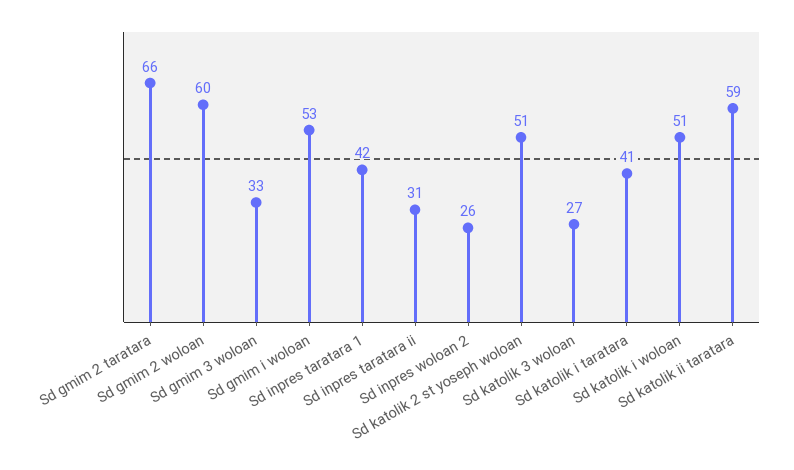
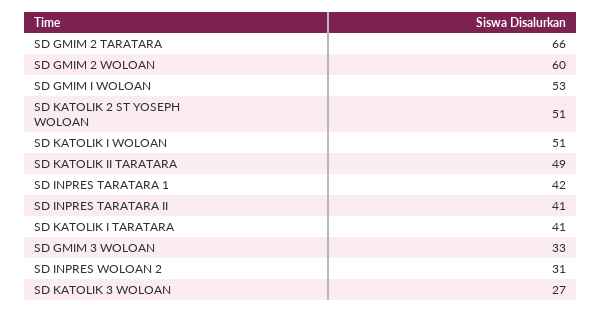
  {
    "Sd gmim 2 taratara": 66,
    "Sd gmim 2 woloan": 60,
    "Sd gmim 3 woloan": 33,
    "Sd gmim i woloan": 53,
    "Sd inpres taratara 1": 42,
-   "Sd inpres taratara ii": 31,
+   "Sd inpres taratara ii": 41,
-   "Sd inpres woloan 2": 26,
+   "Sd inpres woloan 2": 31,
    "Sd katolik 2 st yoseph woloan": 51,
    "Sd katolik 3 woloan": 27,
    "Sd katolik i taratara": 41,
    "Sd katolik i woloan": 51,
-   "Sd katolik ii taratara": 59
+   "Sd katolik ii taratara": 49
  }

